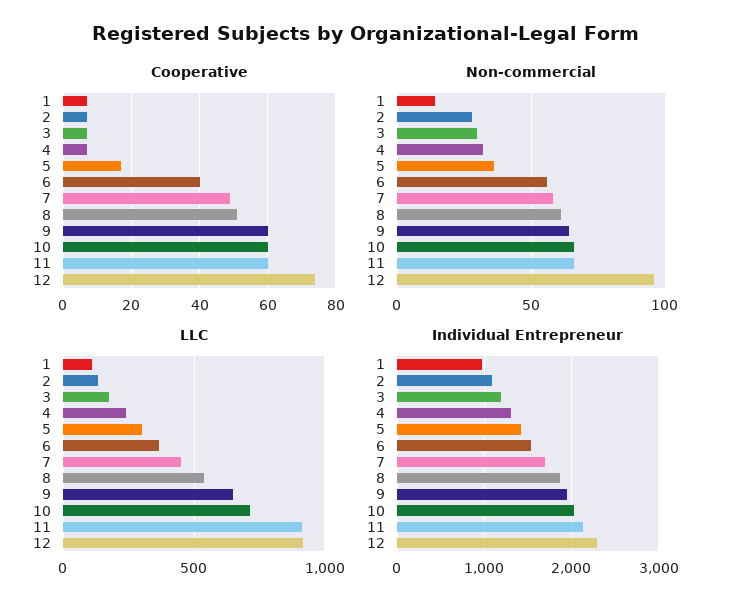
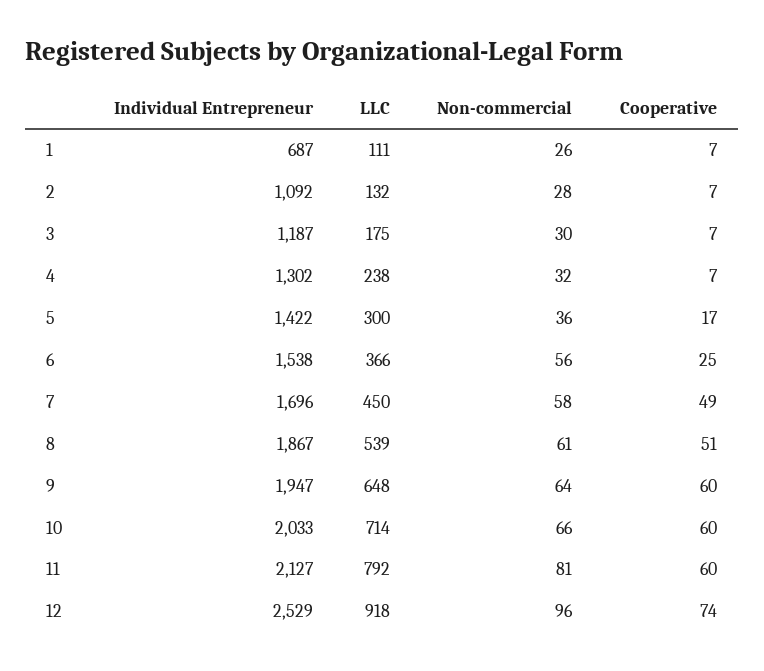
  {
    "Cooperative": {
      "1": 7,
      "2": 7,
      "3": 7,
      "4": 7,
      "5": 17,
-     "6": 40,
+     "6": 25,
      "7": 49,
      "8": 51,
      "9": 60,
      "10": 60,
      "11": 60,
      "12": 74
    },
    "Non-commercial": {
-     "1": 15,
+     "1": 26,
      "2": 28,
      "3": 30,
      "4": 32,
      "5": 36,
      "6": 56,
      "7": 58,
      "8": 61,
      "9": 64,
      "10": 66,
-     "11": 65,
+     "11": 81,
      "12": 96
    },
    "LLC": {
      "1": 111,
      "2": 132,
      "3": 175,
      "4": 238,
      "5": 300,
      "6": 366,
      "7": 450,
      "8": 539,
      "9": 648,
      "10": 714,
-     "11": 900,
+     "11": 792,
      "12": 918
    },
    "Individual Entrepreneur": {
-     "1": 1000,
+     "1": 687,
      "2": 1092,
      "3": 1187,
      "4": 1302,
      "5": 1422,
      "6": 1538,
      "7": 1696,
      "8": 1867,
      "9": 1947,
      "10": 2033,
      "11": 2127,
-     "12": 2300
+     "12": 2529
    }
  }

